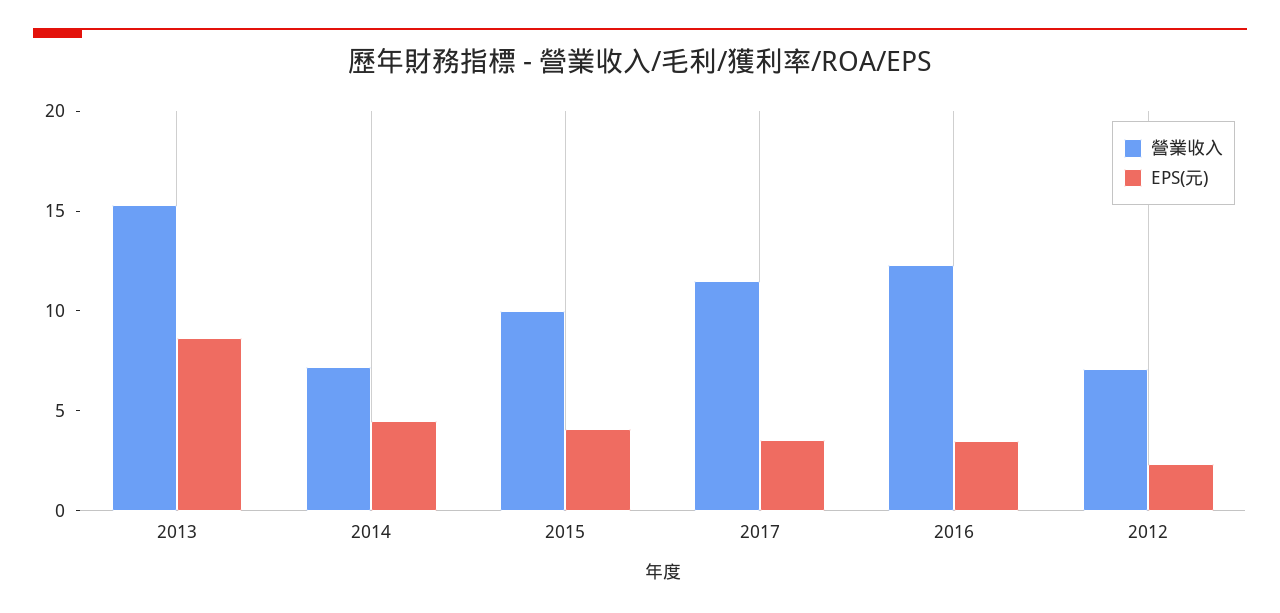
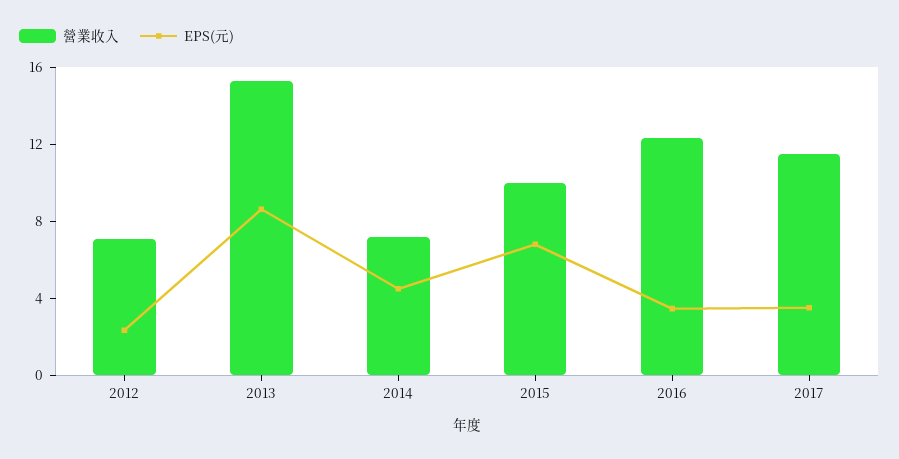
  {
    "營業收入": {
      "2013": 15,
      "2014": 7,
      "2015": 10,
      "2017": 12,
      "2016": 12,
      "2012": 7
    },
    "EPS(元)": {
      "2013": 9,
      "2014": 4,
-     "2015": 4,
+     "2015": 7,
      "2017": 4,
      "2016": 3,
      "2012": 2
    }
  }

